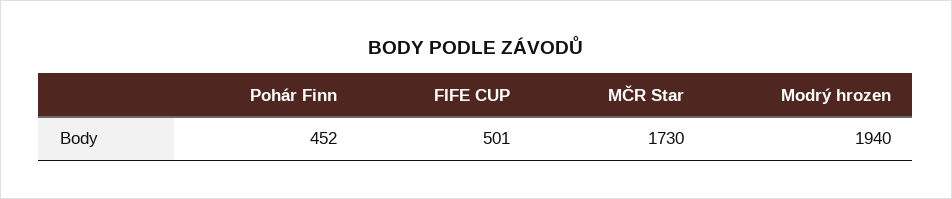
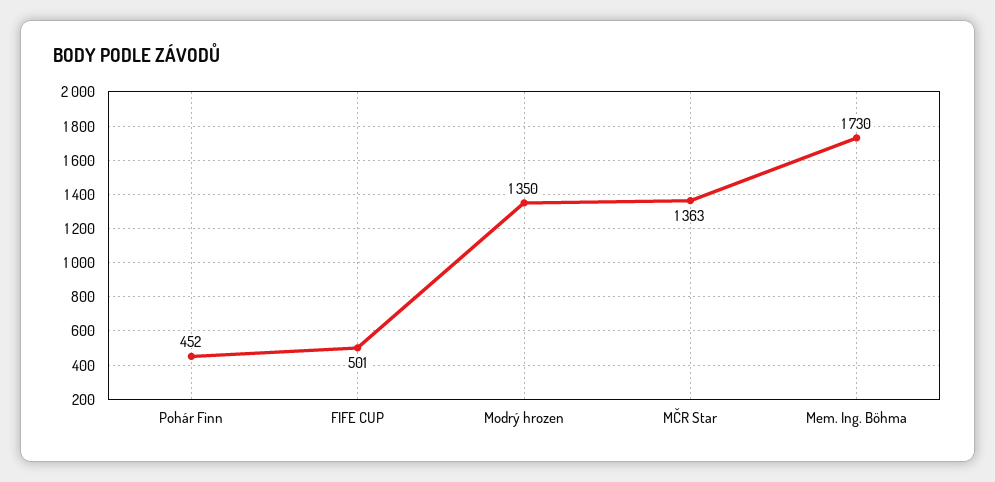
  {
    "Pohár Finn": 452,
    "FIFE CUP": 501,
-   "MČR Star": 1730,
+   "MČR Star": 1363,
-   "Modrý hrozen": 1940
+   "Modrý hrozen": 1350,
+   "Mem. Ing. Böhma": 1730
  }

